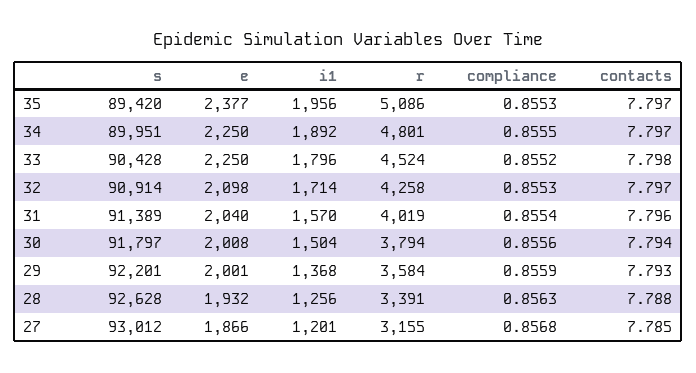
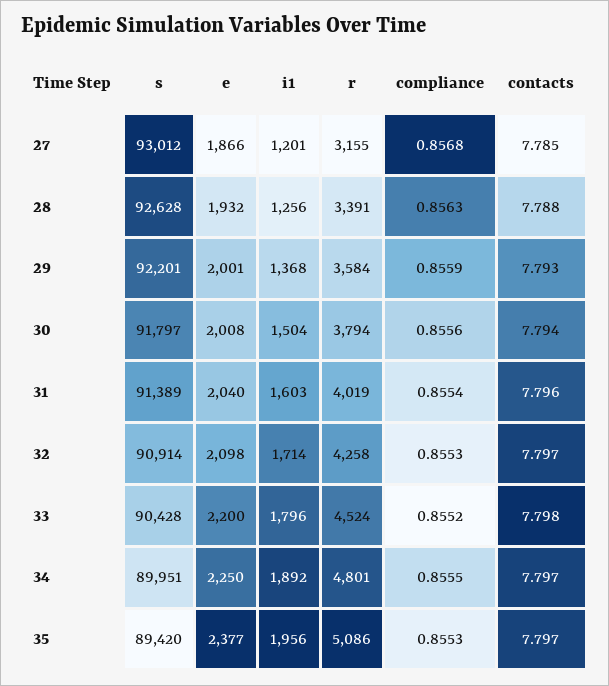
  {
    "s": {
      "35": 89420,
      "34": 89951,
      "33": 90428,
      "32": 90914,
      "31": 91389,
      "30": 91797,
      "29": 92201,
      "28": 92628,
      "27": 93012
    },
    "e": {
      "35": 2377,
      "34": 2250,
-     "33": 2250,
+     "33": 2200,
      "32": 2098,
      "31": 2040,
      "30": 2008,
      "29": 2001,
      "28": 1932,
      "27": 1866
    },
    "i1": {
      "35": 1956,
      "34": 1892,
      "33": 1796,
      "32": 1714,
-     "31": 1570,
+     "31": 1603,
      "30": 1504,
      "29": 1368,
      "28": 1256,
      "27": 1201
    },
    "r": {
      "35": 5086,
      "34": 4801,
      "33": 4524,
      "32": 4258,
      "31": 4019,
      "30": 3794,
      "29": 3584,
      "28": 3391,
      "27": 3155
    },
    "compliance": {
      "35": 0.8553,
      "34": 0.8555,
      "33": 0.8552,
      "32": 0.8553,
      "31": 0.8554,
      "30": 0.8556,
      "29": 0.8559,
      "28": 0.8563,
      "27": 0.8568
    },
    "contacts": {
      "35": 7.797,
      "34": 7.797,
      "33": 7.798,
      "32": 7.797,
      "31": 7.796,
      "30": 7.794,
      "29": 7.793,
      "28": 7.788,
      "27": 7.785
    }
  }

